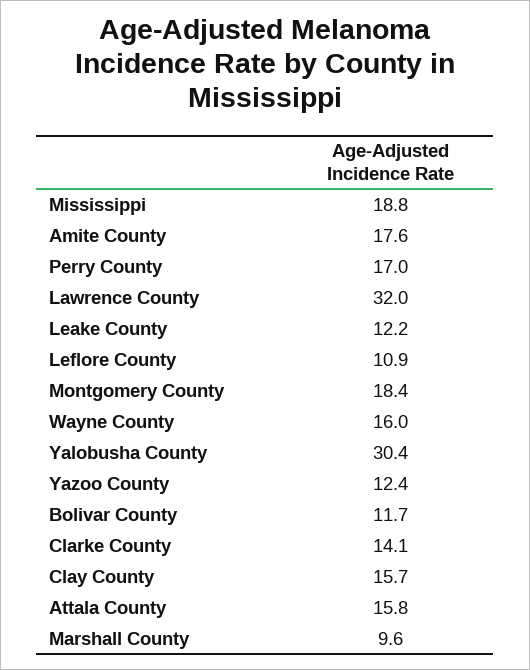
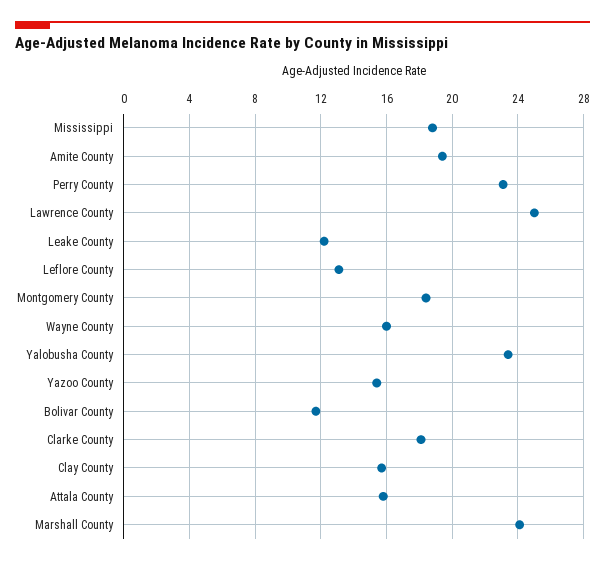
  {
    "Mississippi": 18.8,
-   "Amite County": 17.6,
+   "Amite County": 19.5,
-   "Perry County": 17,
+   "Perry County": 23,
-   "Lawrence County": 32,
+   "Lawrence County": 25,
    "Leake County": 12.2,
-   "Leflore County": 10.9,
+   "Leflore County": 13,
    "Montgomery County": 18.4,
    "Wayne County": 16,
-   "Yalobusha County": 30.4,
+   "Yalobusha County": 23.5,
-   "Yazoo County": 12.4,
+   "Yazoo County": 15.5,
    "Bolivar County": 11.7,
-   "Clarke County": 14.1,
+   "Clarke County": 18,
    "Clay County": 15.7,
    "Attala County": 15.8,
-   "Marshall County": 9.6
+   "Marshall County": 24
  }

